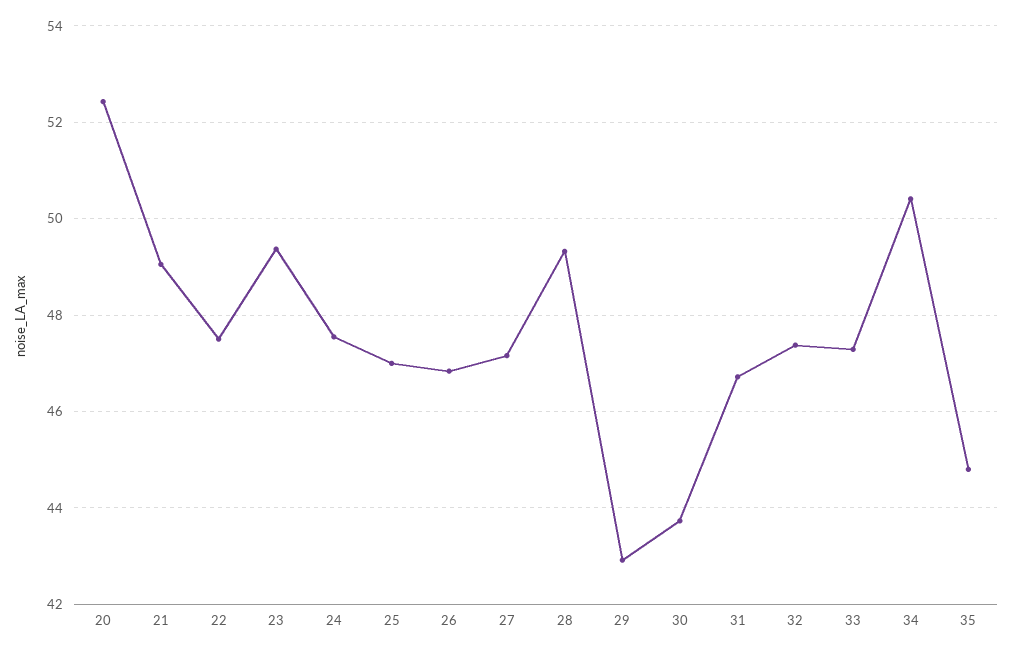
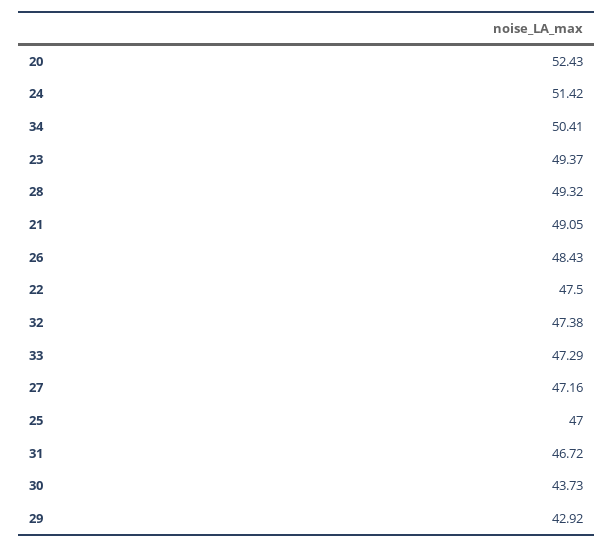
  {
    "20": 52.43,
    "21": 49.05,
    "22": 47.5,
    "23": 49.37,
-   "24": 47.6,
+   "24": 51.42,
    "25": 47,
-   "26": 46.8,
+   "26": 48.43,
    "27": 47.16,
    "28": 49.32,
    "29": 42.92,
    "30": 43.73,
    "31": 46.72,
    "32": 47.38,
    "33": 47.29,
-   "34": 50.41,
+   "34": 50.41
-   "35": 44.8
  }

